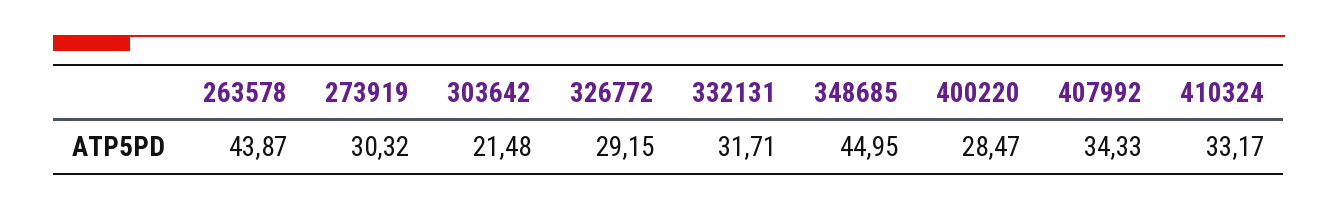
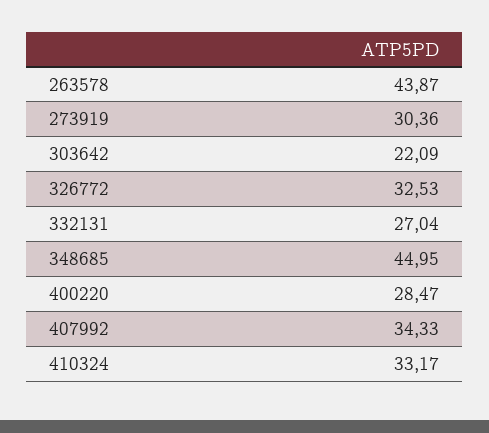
  {
    "263578": 43.87,
-   "273919": 30.32,
+   "273919": 30.36,
-   "303642": 21.48,
+   "303642": 22.09,
-   "326772": 29.15,
+   "326772": 32.53,
-   "332131": 31.71,
+   "332131": 27.04,
    "348685": 44.95,
    "400220": 28.47,
    "407992": 34.33,
    "410324": 33.17
  }

